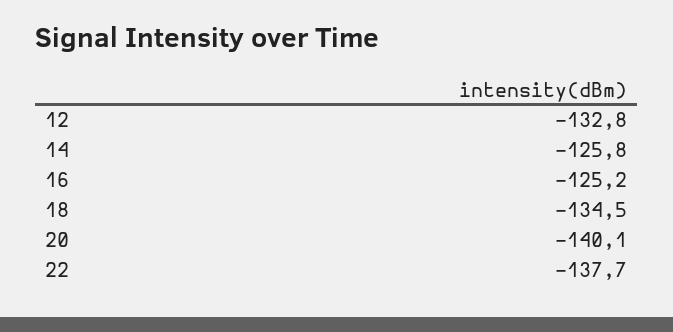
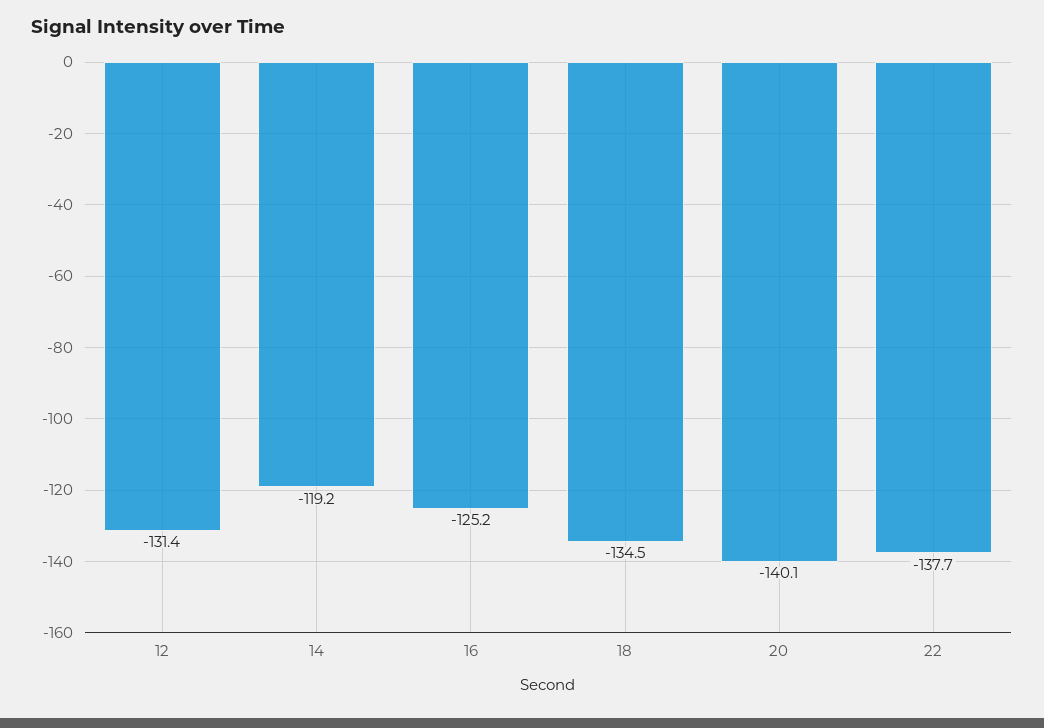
  {
-   "12": -132.8,
+   "12": -131.4,
-   "14": -125.8,
+   "14": -119.2,
    "16": -125.2,
    "18": -134.5,
    "20": -140.1,
    "22": -137.7
  }

